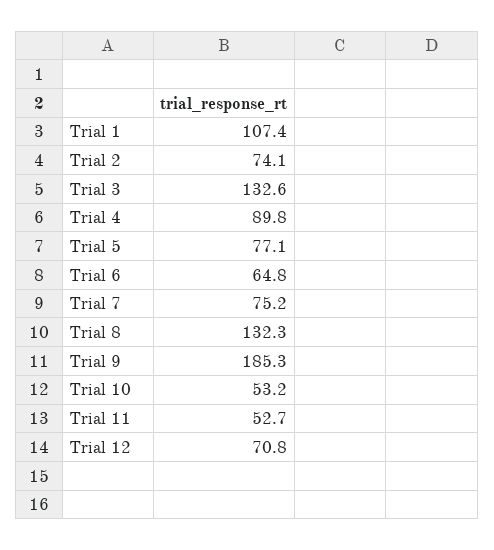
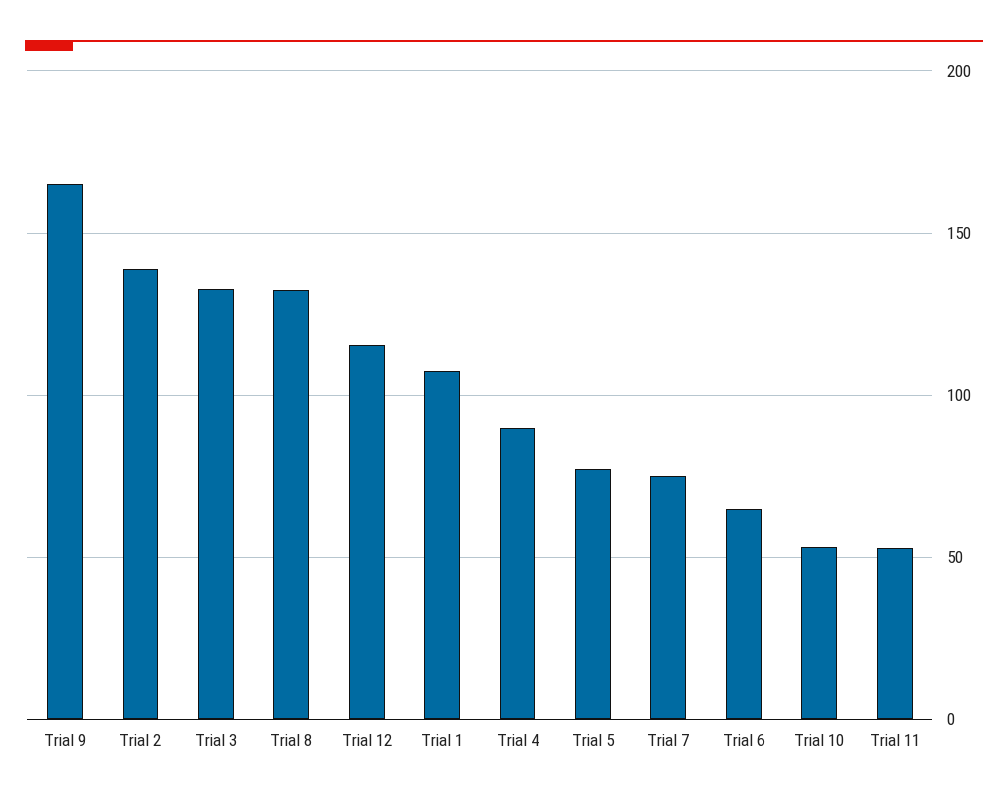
  {
    "Trial 1": 107.4,
-   "Trial 2": 74.1,
+   "Trial 2": 140,
    "Trial 3": 132.6,
    "Trial 4": 89.8,
    "Trial 5": 77.1,
    "Trial 6": 64.8,
    "Trial 7": 75.2,
    "Trial 8": 132.3,
-   "Trial 9": 185.3,
+   "Trial 9": 165,
    "Trial 10": 53.2,
    "Trial 11": 52.7,
-   "Trial 12": 70.8
+   "Trial 12": 115
  }

